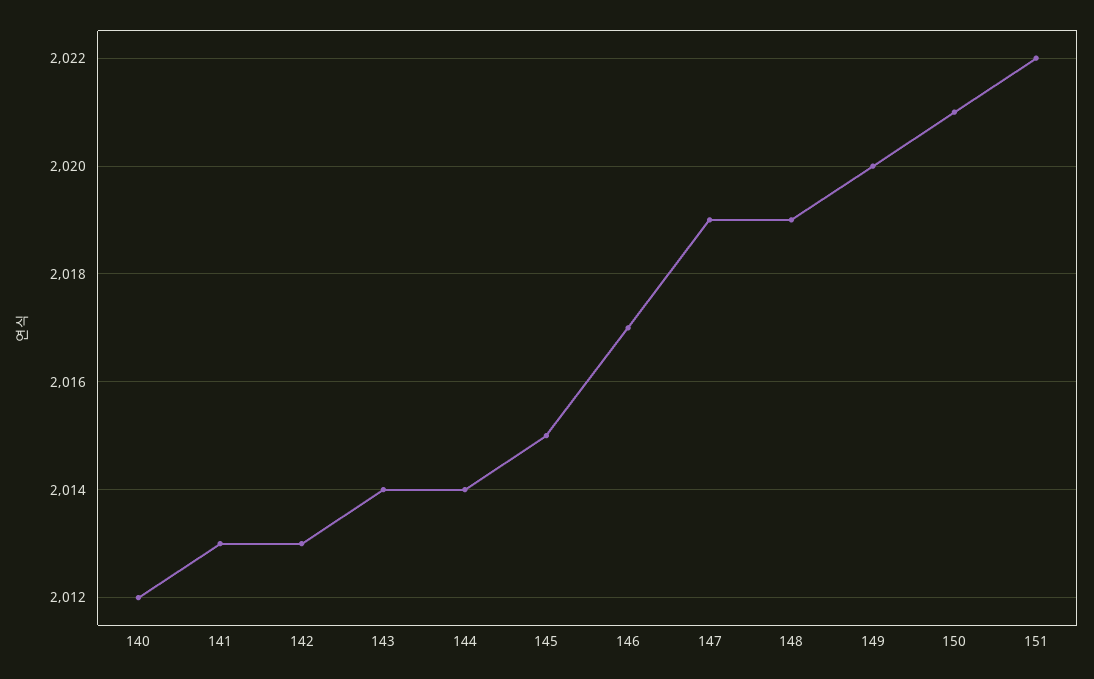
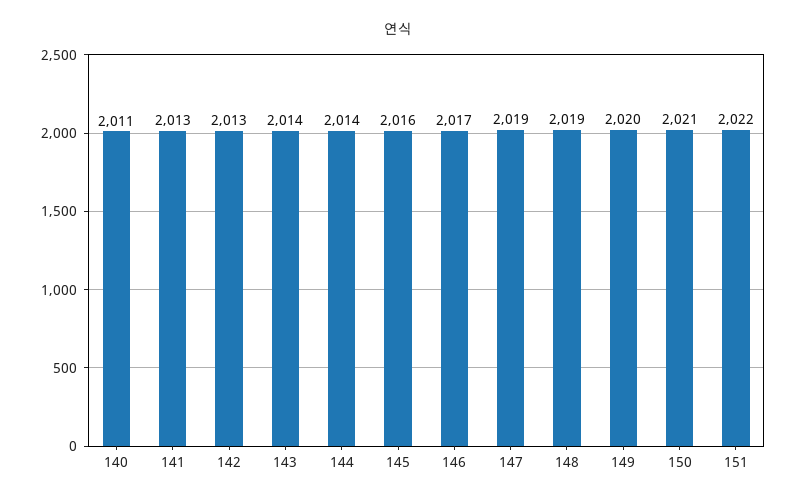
  {
-   "140": 2012,
+   "140": 2011,
    "141": 2013,
    "142": 2013,
    "143": 2014,
    "144": 2014,
-   "145": 2015,
+   "145": 2016,
    "146": 2017,
    "147": 2019,
    "148": 2019,
    "149": 2020,
    "150": 2021,
    "151": 2022
  }

